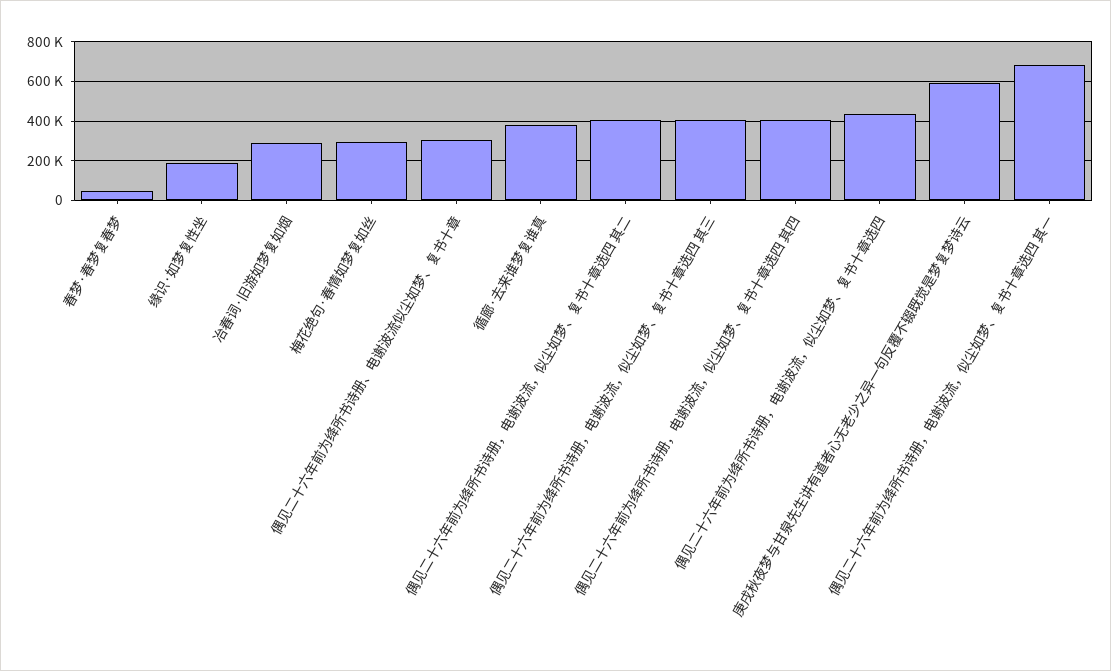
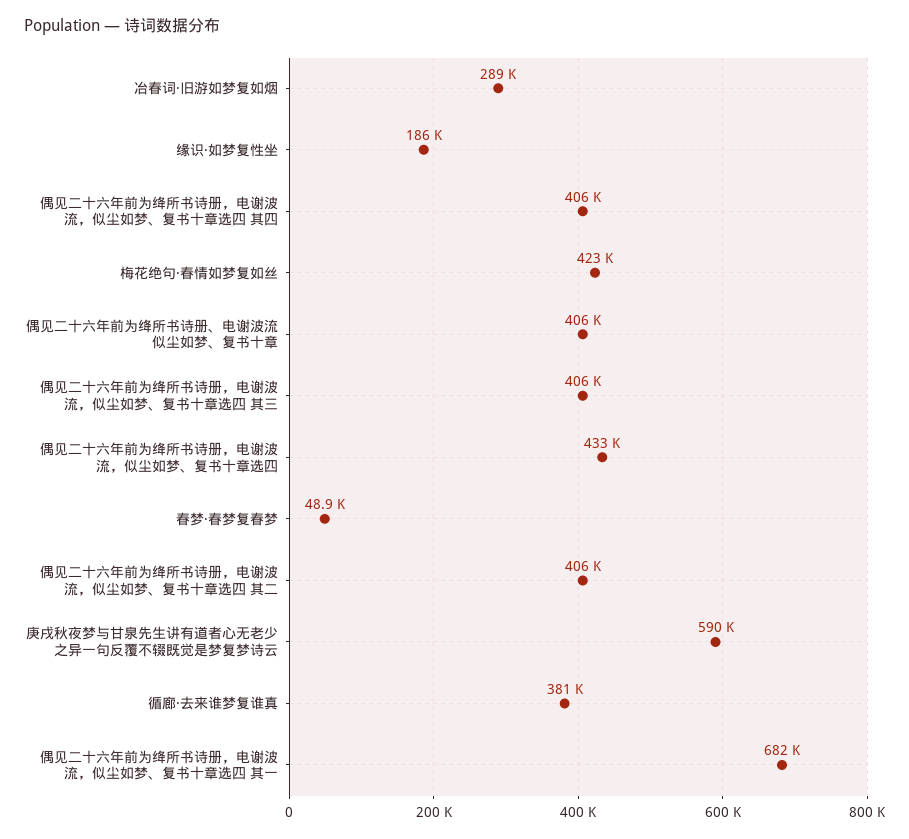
  {
    "春梦·春梦复春梦": 48900,
    "缘识·如梦复性坐": 186000,
    "冶春词·旧游如梦复如烟": 289000,
-   "梅花绝句·春情如梦复如丝": 300000,
+   "梅花绝句·春情如梦复如丝": 423000,
-   "偶见二十六年前为绛所书诗册、电谢波流似尘如梦、复书十章": 300000,
+   "偶见二十六年前为绛所书诗册、电谢波流似尘如梦、复书十章": 406000,
    "循廊·去来谁梦复谁真": 381000,
    "偶见二十六年前为绛所书诗册，电谢波流，似尘如梦、复书十章选四 其二": 406000,
    "偶见二十六年前为绛所书诗册，电谢波流，似尘如梦、复书十章选四 其三": 406000,
    "偶见二十六年前为绛所书诗册，电谢波流，似尘如梦、复书十章选四 其四": 406000,
    "偶见二十六年前为绛所书诗册，电谢波流，似尘如梦、复书十章选四": 433000,
    "庚戌秋夜梦与甘泉先生讲有道者心无老少之异一句反覆不辍既觉是梦复梦诗云": 590000,
    "偶见二十六年前为绛所书诗册，电谢波流，似尘如梦、复书十章选四 其一": 682000
  }

